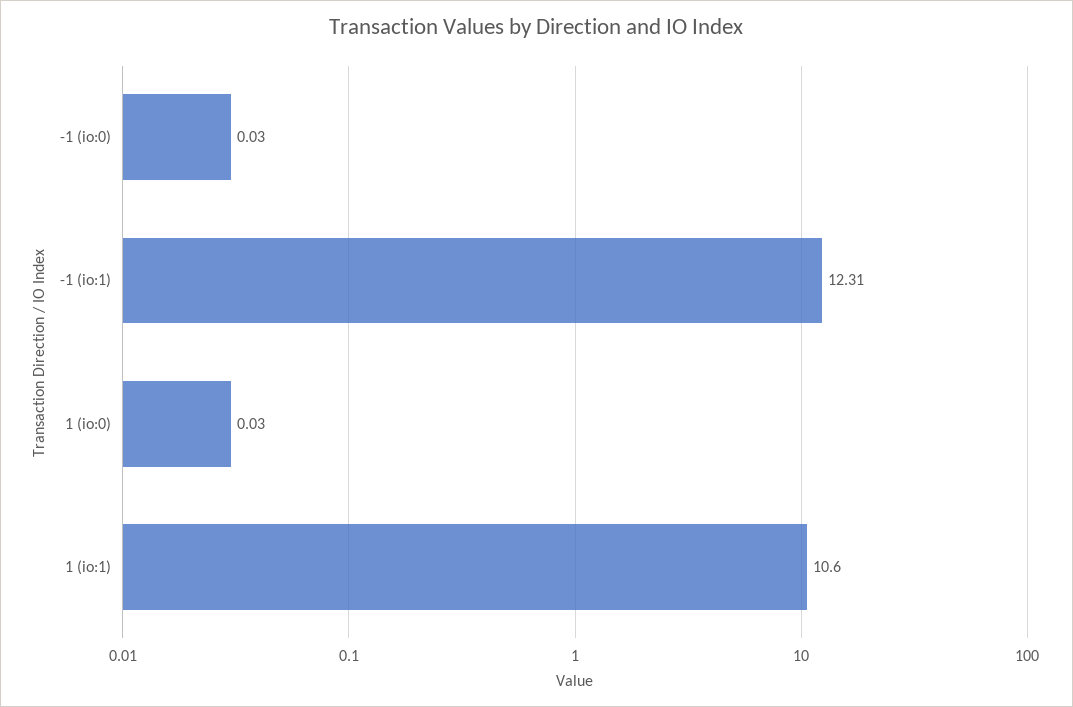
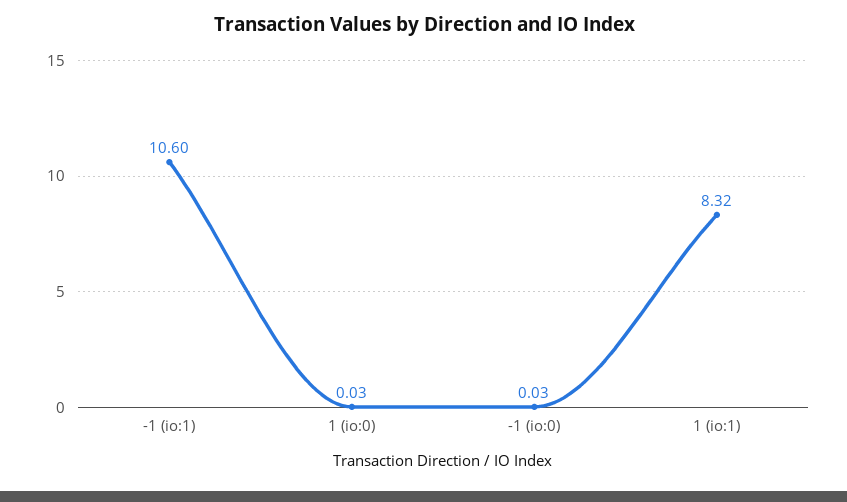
  {
    "-1 (io:0)": 0.03,
-   "-1 (io:1)": 12.31,
+   "-1 (io:1)": 10.6,
    "1 (io:0)": 0.03,
-   "1 (io:1)": 10.6
+   "1 (io:1)": 8.32
  }

